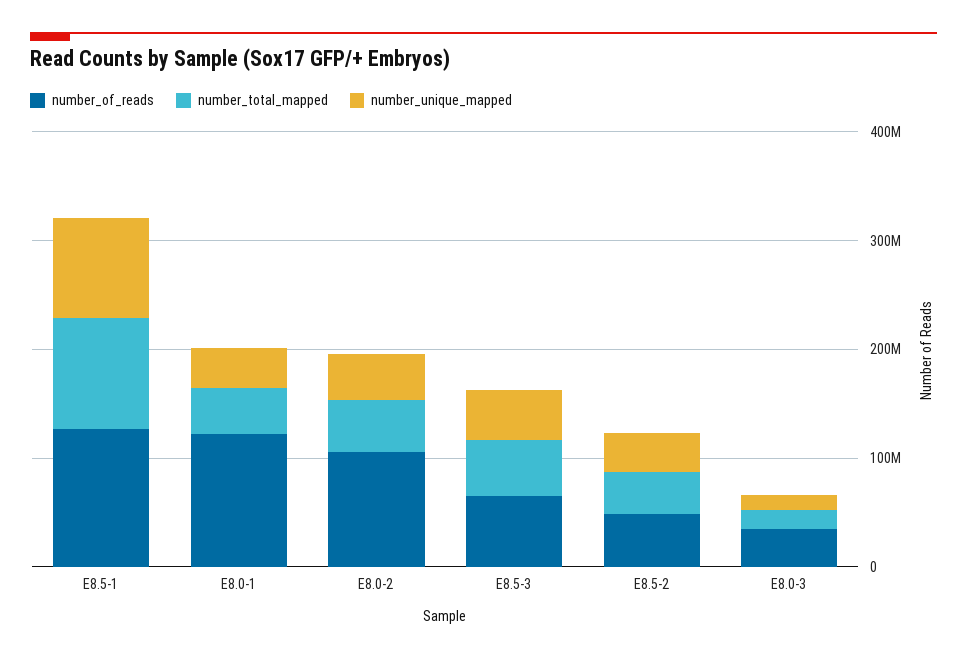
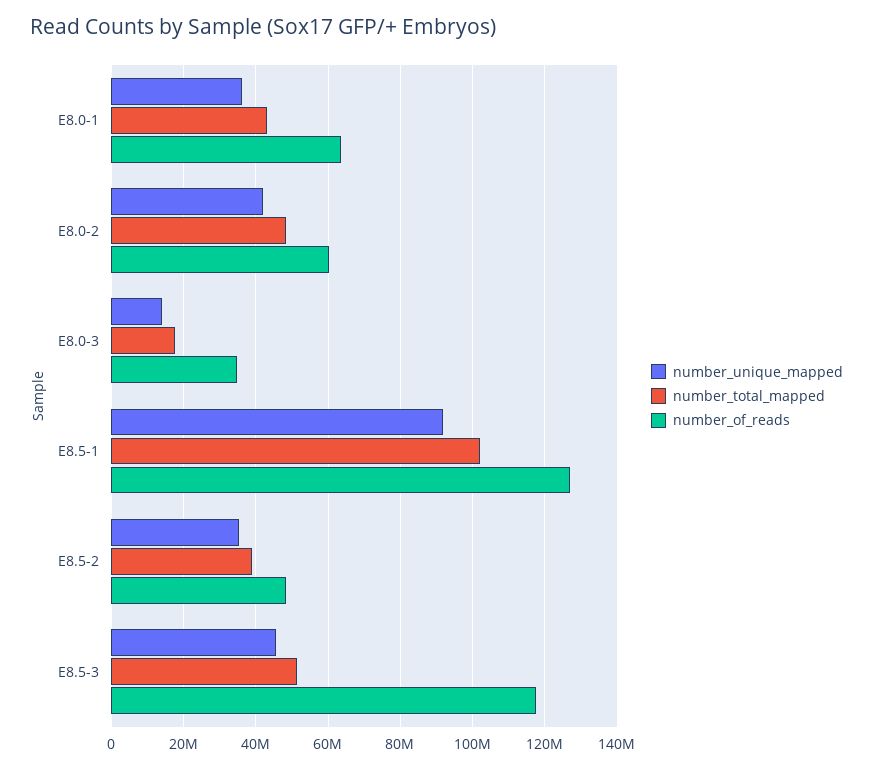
  {
    "number_of_reads": {
      "E8.5-1": 128000000,
-     "E8.0-1": 120000000,
+     "E8.0-1": 64000000,
-     "E8.0-2": 100000000,
+     "E8.0-2": 60000000,
-     "E8.5-3": 60000000,
+     "E8.5-3": 118000000,
      "E8.5-2": 48000000,
      "E8.0-3": 34000000
    },
    "number_total_mapped": {
      "E8.5-1": 102000000,
      "E8.0-1": 44000000,
      "E8.0-2": 48000000,
      "E8.5-3": 52000000,
      "E8.5-2": 40000000,
      "E8.0-3": 18000000
    },
    "number_unique_mapped": {
      "E8.5-1": 92000000,
      "E8.0-1": 36000000,
      "E8.0-2": 42000000,
      "E8.5-3": 46000000,
      "E8.5-2": 36000000,
      "E8.0-3": 14000000
    }
  }

